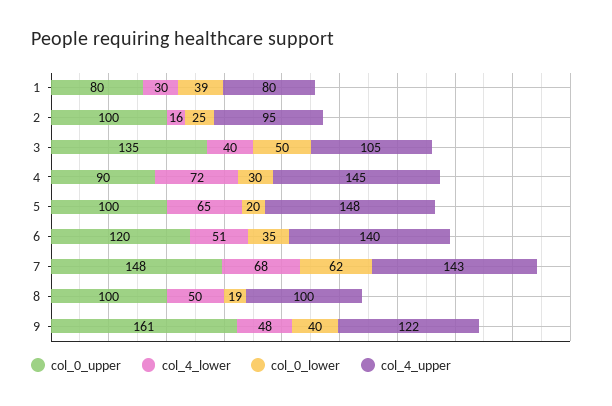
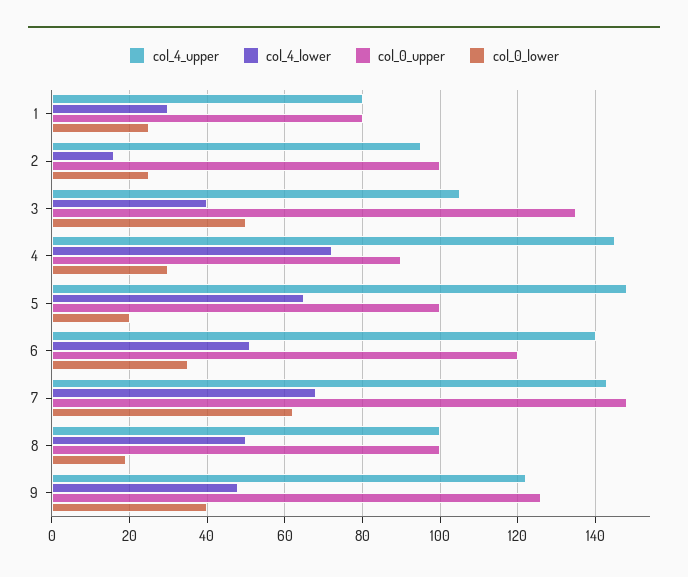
  {
    "col_0_upper": {
      "1": 80,
      "2": 100,
      "3": 135,
      "4": 90,
      "5": 100,
      "6": 120,
      "7": 148,
      "8": 100,
-     "9": 161
+     "9": 125
    },
    "col_4_lower": {
      "1": 30,
      "2": 16,
      "3": 40,
      "4": 72,
      "5": 65,
      "6": 51,
      "7": 68,
      "8": 50,
      "9": 48
    },
    "col_0_lower": {
-     "1": 39,
+     "1": 25,
      "2": 25,
      "3": 50,
      "4": 30,
      "5": 20,
      "6": 35,
      "7": 62,
      "8": 19,
      "9": 40
    },
    "col_4_upper": {
      "1": 80,
      "2": 95,
      "3": 105,
      "4": 145,
      "5": 148,
      "6": 140,
      "7": 143,
      "8": 100,
      "9": 122
    }
  }

